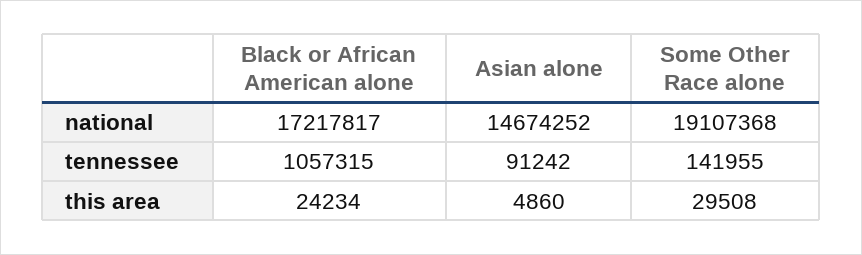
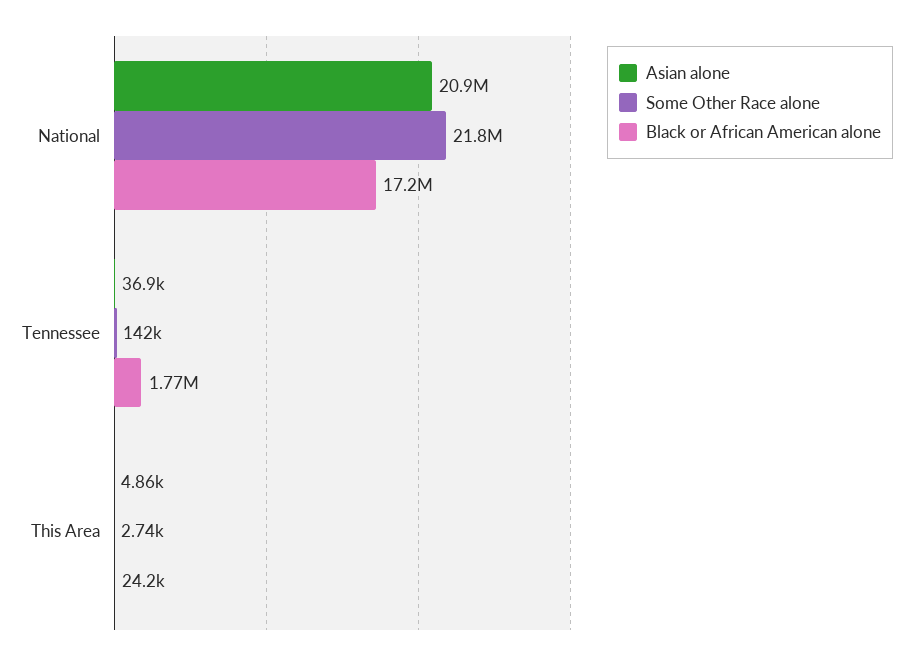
  {
    "Black or African American alone": {
      "national": 17217817,
-     "tennessee": 1057315,
+     "tennessee": 1770000,
      "this area": 24234
    },
    "Asian alone": {
-     "national": 14674252,
+     "national": 20900000,
-     "tennessee": 91242,
+     "tennessee": 36900,
      "this area": 4860
    },
    "Some Other Race alone": {
-     "national": 19107368,
+     "national": 21800000,
      "tennessee": 141955,
-     "this area": 29508
+     "this area": 2740
    }
  }

